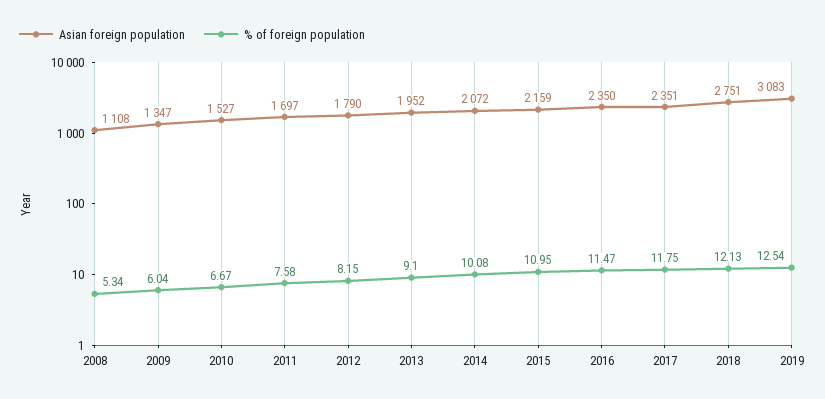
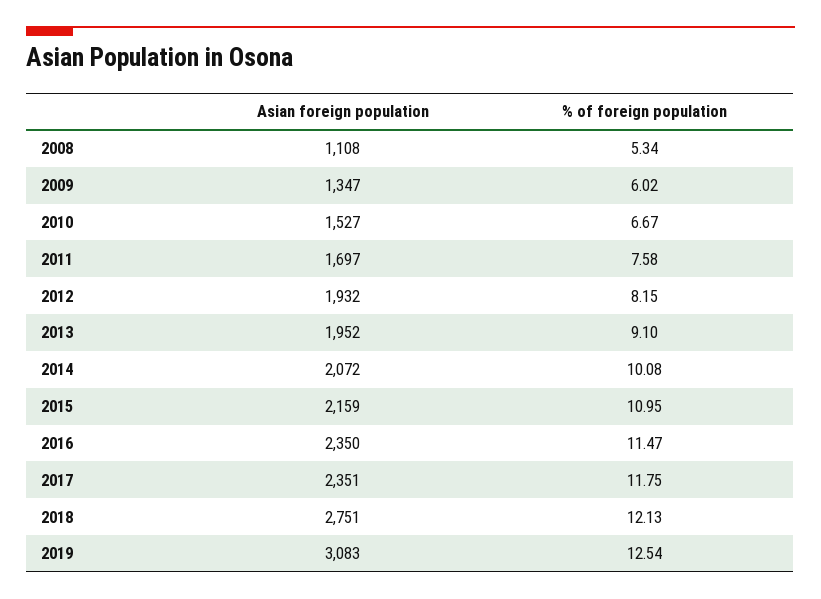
  {
    "Asian foreign population": {
      "2008": 1108,
      "2009": 1347,
      "2010": 1527,
      "2011": 1697,
-     "2012": 1790,
+     "2012": 1932,
      "2013": 1952,
      "2014": 2072,
      "2015": 2159,
      "2016": 2350,
      "2017": 2351,
      "2018": 2751,
      "2019": 3083
    },
    "% of foreign population": {
      "2008": 5.34,
-     "2009": 6.04,
+     "2009": 6.02,
      "2010": 6.67,
      "2011": 7.58,
      "2012": 8.15,
      "2013": 9.1,
      "2014": 10.08,
      "2015": 10.95,
      "2016": 11.47,
      "2017": 11.75,
      "2018": 12.13,
      "2019": 12.54
    }
  }

